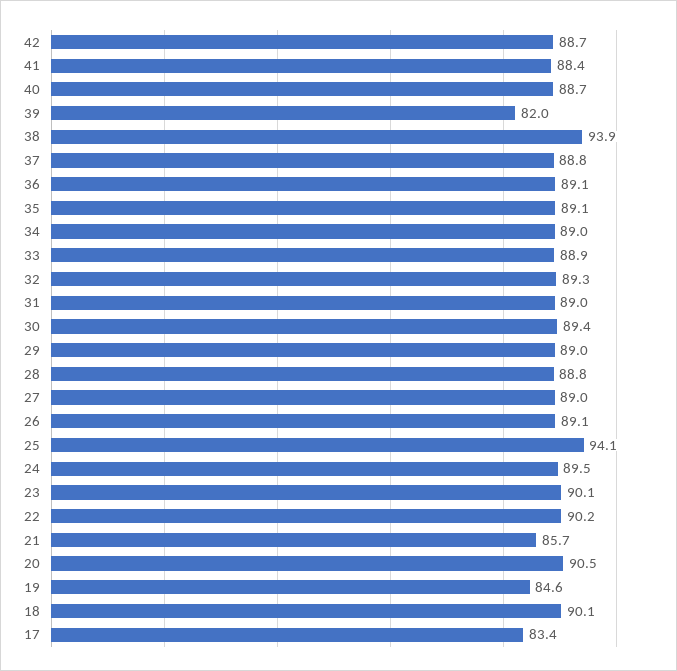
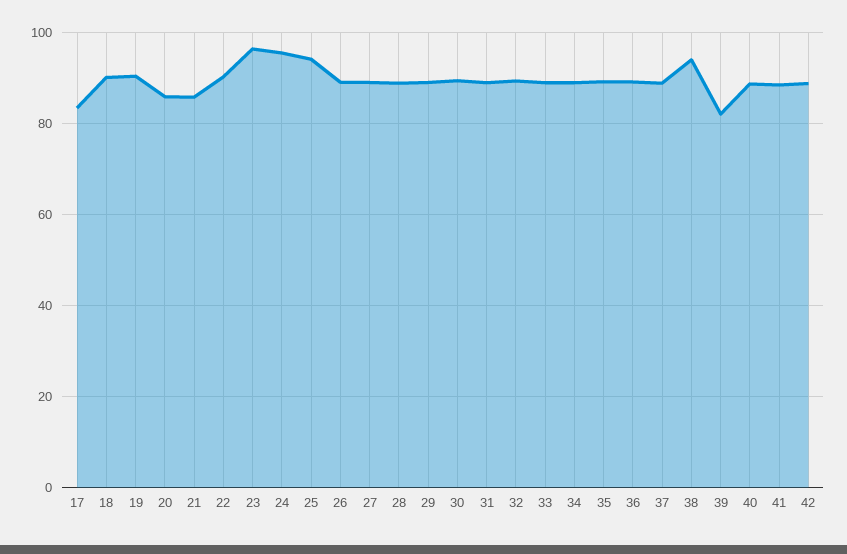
  {
    "42": 88.7,
    "41": 88.4,
    "40": 88.7,
    "39": 82,
    "38": 93.9,
    "37": 88.8,
    "36": 89.1,
    "35": 89.1,
    "34": 89,
    "33": 88.9,
    "32": 89.3,
    "31": 89,
    "30": 89.4,
    "29": 89,
    "28": 88.8,
    "27": 89,
    "26": 89.1,
    "25": 94.1,
-   "24": 89.5,
+   "24": 96,
-   "23": 90.1,
+   "23": 96,
    "22": 90.2,
    "21": 85.7,
-   "20": 90.5,
+   "20": 86,
-   "19": 84.6,
+   "19": 90,
    "18": 90.1,
    "17": 83.4
  }

